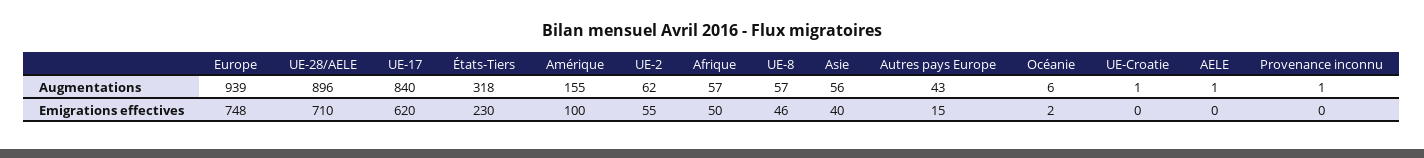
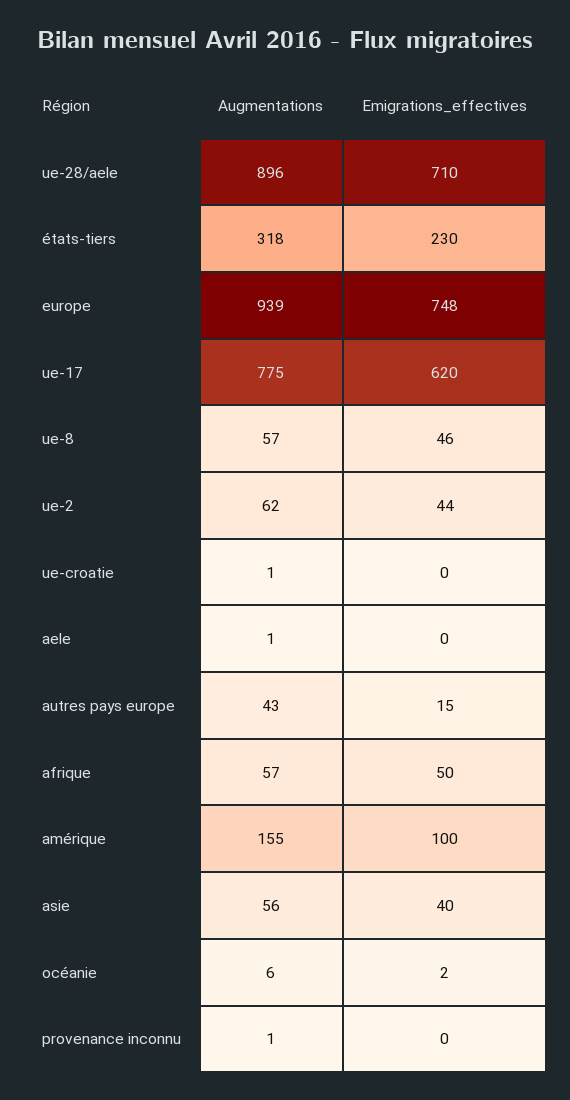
  {
    "Europe": {
      "Augmentations": 939,
      "Emigrations effectives": 748
    },
    "UE-28/AELE": {
      "Augmentations": 896,
      "Emigrations effectives": 710
    },
    "UE-17": {
-     "Augmentations": 840,
+     "Augmentations": 775,
      "Emigrations effectives": 620
    },
    "États-Tiers": {
      "Augmentations": 318,
      "Emigrations effectives": 230
    },
    "Amérique": {
      "Augmentations": 155,
      "Emigrations effectives": 100
    },
    "UE-2": {
      "Augmentations": 62,
-     "Emigrations effectives": 55
+     "Emigrations effectives": 44
    },
    "Afrique": {
      "Augmentations": 57,
      "Emigrations effectives": 50
    },
    "UE-8": {
      "Augmentations": 57,
      "Emigrations effectives": 46
    },
    "Asie": {
      "Augmentations": 56,
      "Emigrations effectives": 40
    },
    "Autres pays Europe": {
      "Augmentations": 43,
      "Emigrations effectives": 15
    },
    "Océanie": {
      "Augmentations": 6,
      "Emigrations effectives": 2
    },
    "UE-Croatie": {
      "Augmentations": 1,
      "Emigrations effectives": 0
    },
    "AELE": {
      "Augmentations": 1,
      "Emigrations effectives": 0
    },
    "Provenance inconnu": {
      "Augmentations": 1,
      "Emigrations effectives": 0
    }
  }

